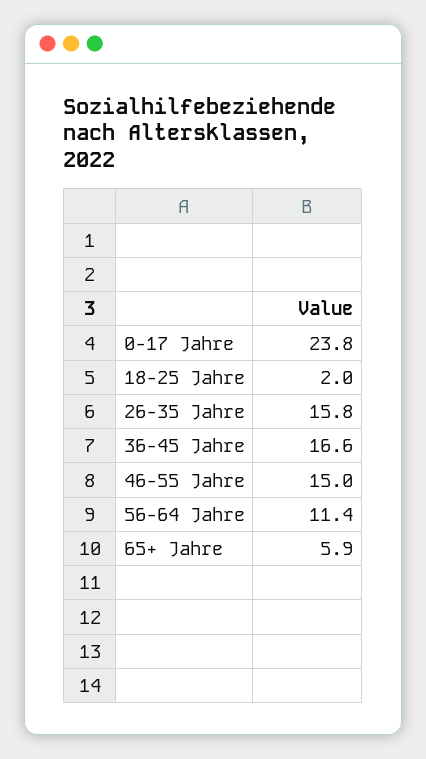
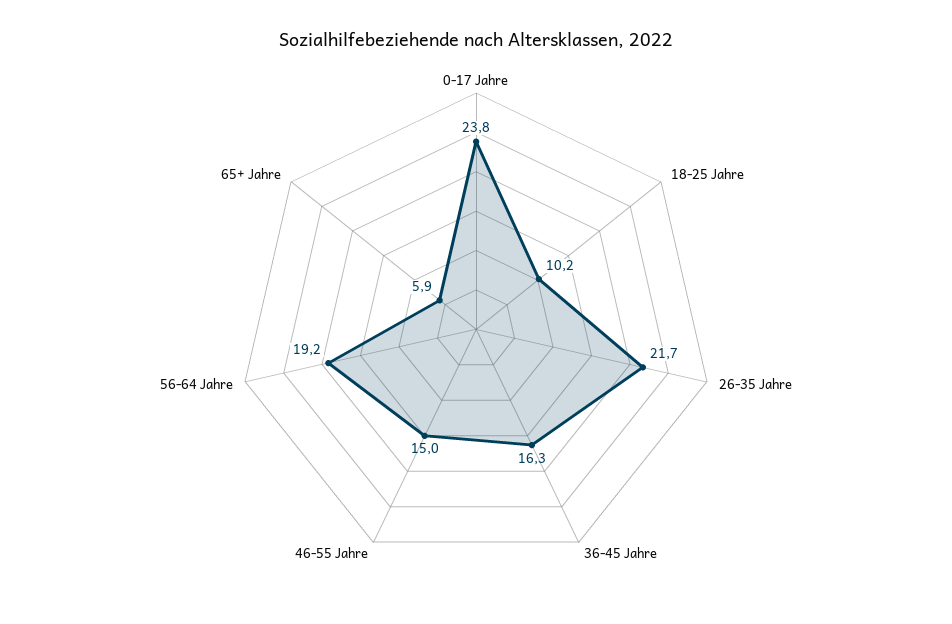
  {
    "0-17 Jahre": 23.8,
-   "18-25 Jahre": 2,
+   "18-25 Jahre": 10.2,
-   "26-35 Jahre": 15.8,
+   "26-35 Jahre": 21.7,
-   "36-45 Jahre": 16.6,
+   "36-45 Jahre": 16.3,
    "46-55 Jahre": 15,
-   "56-64 Jahre": 11.4,
+   "56-64 Jahre": 19.2,
    "65+ Jahre": 5.9
  }

